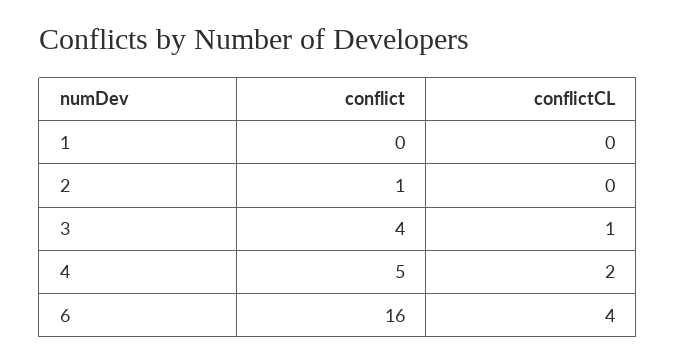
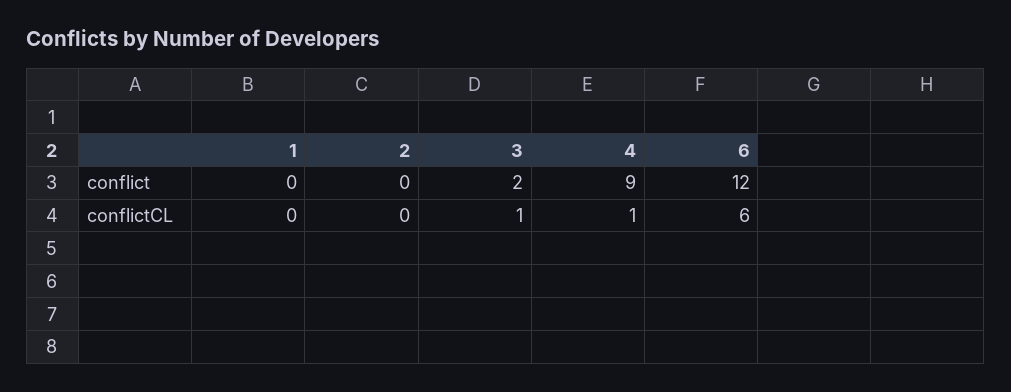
  {
    "conflict": {
      "1": 0,
-     "2": 1,
+     "2": 0,
-     "3": 4,
+     "3": 2,
-     "4": 5,
+     "4": 9,
-     "6": 16
+     "6": 12
    },
    "conflictCL": {
      "1": 0,
      "2": 0,
      "3": 1,
-     "4": 2,
+     "4": 1,
-     "6": 4
+     "6": 6
    }
  }

